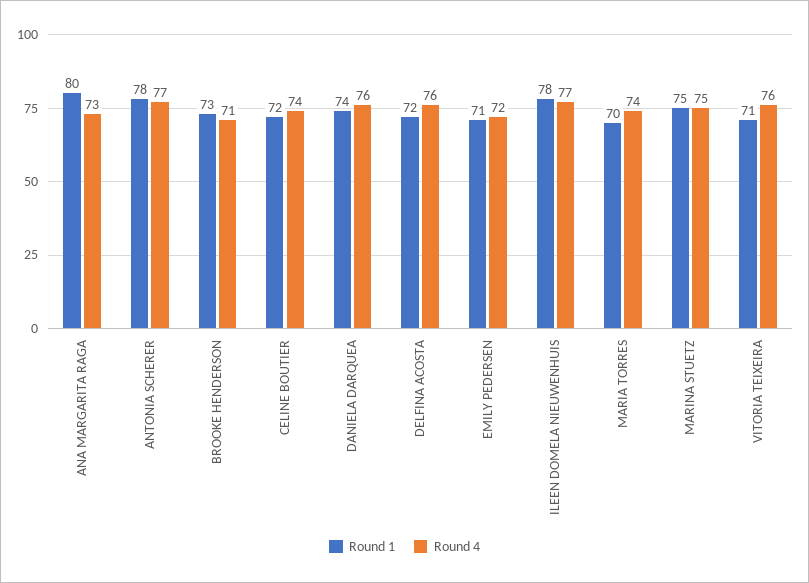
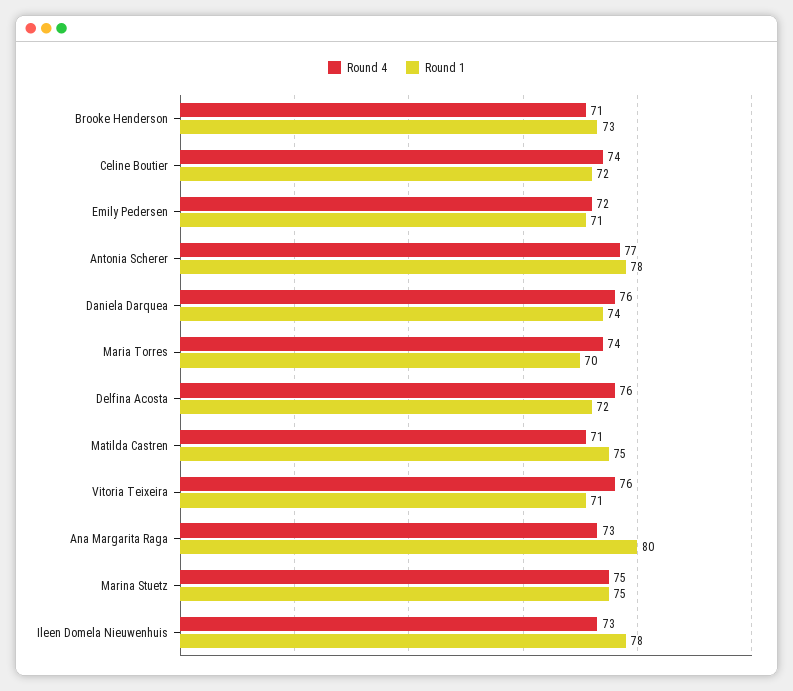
  {
    "Round 1": {
      "ANA MARGARITA RAGA": 80,
      "ANTONIA SCHERER": 78,
      "BROOKE HENDERSON": 73,
      "CELINE BOUTIER": 72,
      "DANIELA DARQUEA": 74,
      "DELFINA ACOSTA": 72,
      "EMILY PEDERSEN": 71,
      "ILEEN DOMELA NIEUWENHUIS": 78,
      "MARIA TORRES": 70,
      "MARINA STUETZ": 75,
-     "VITORIA TEIXEIRA": 71
+     "VITORIA TEIXEIRA": 71,
+     "Matilda Castren": 75
    },
    "Round 4": {
      "ANA MARGARITA RAGA": 73,
      "ANTONIA SCHERER": 77,
      "BROOKE HENDERSON": 71,
      "CELINE BOUTIER": 74,
      "DANIELA DARQUEA": 76,
      "DELFINA ACOSTA": 76,
      "EMILY PEDERSEN": 72,
-     "ILEEN DOMELA NIEUWENHUIS": 77,
+     "ILEEN DOMELA NIEUWENHUIS": 73,
      "MARIA TORRES": 74,
      "MARINA STUETZ": 75,
-     "VITORIA TEIXEIRA": 76
+     "VITORIA TEIXEIRA": 76,
+     "Matilda Castren": 71
    }
  }

